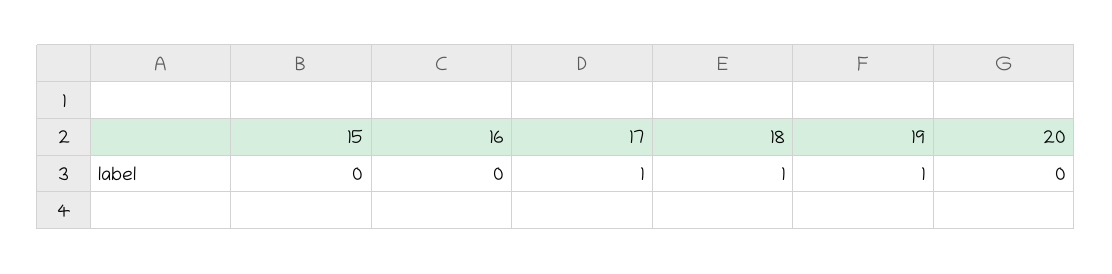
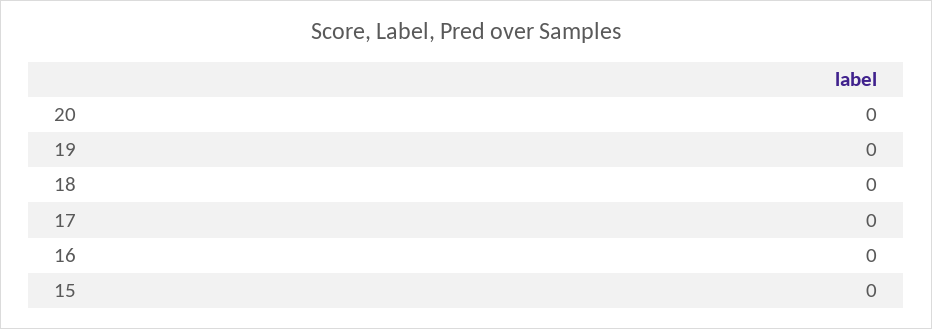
  {
    "15": 0,
    "16": 0,
-   "17": 1,
+   "17": 0,
-   "18": 1,
+   "18": 0,
-   "19": 1,
+   "19": 0,
    "20": 0
  }

